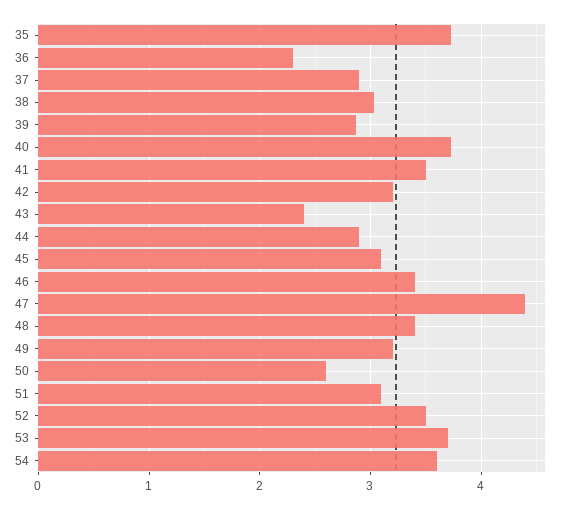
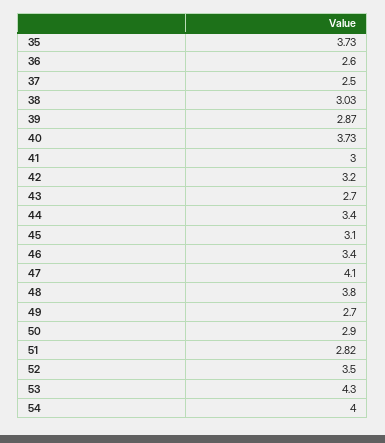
  {
    "35": 3.73,
-   "36": 2.3,
+   "36": 2.6,
-   "37": 2.9,
+   "37": 2.5,
    "38": 3.03,
    "39": 2.87,
    "40": 3.73,
-   "41": 3.5,
+   "41": 3,
    "42": 3.2,
-   "43": 2.4,
+   "43": 2.7,
-   "44": 2.9,
+   "44": 3.4,
    "45": 3.1,
    "46": 3.4,
-   "47": 4.4,
+   "47": 4.1,
-   "48": 3.4,
+   "48": 3.8,
-   "49": 3.2,
+   "49": 2.7,
-   "50": 2.6,
+   "50": 2.9,
-   "51": 3.1,
+   "51": 2.82,
    "52": 3.5,
-   "53": 3.7,
+   "53": 4.3,
-   "54": 3.6
+   "54": 4
  }

